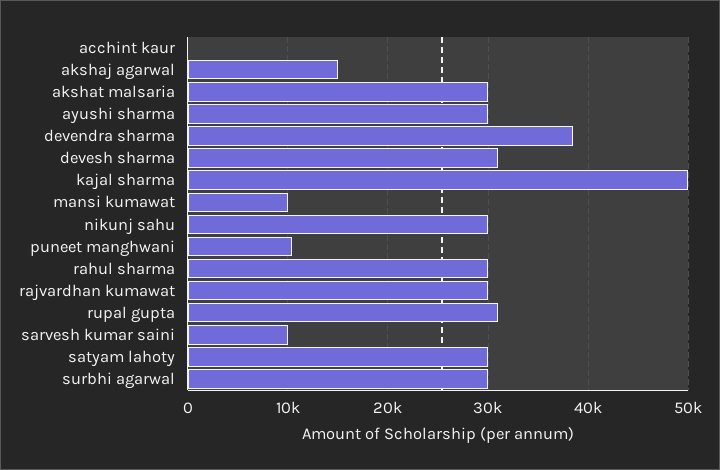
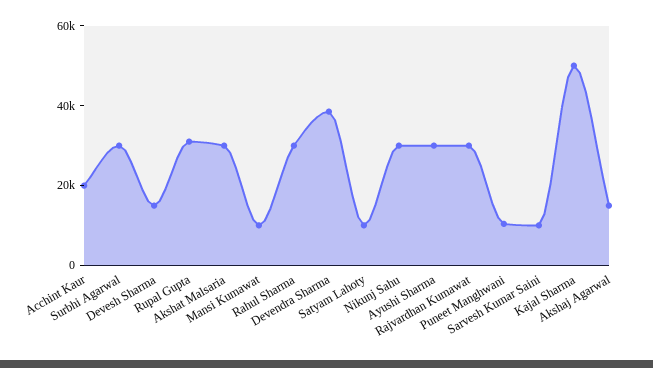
  {
-   "acchint kaur": 0,
+   "acchint kaur": 20000,
    "akshaj agarwal": 15000,
    "akshat malsaria": 30000,
    "ayushi sharma": 30000,
    "devendra sharma": 39000,
-   "devesh sharma": 31000,
+   "devesh sharma": 15000,
    "kajal sharma": 50000,
    "mansi kumawat": 10000,
    "nikunj sahu": 30000,
    "puneet manghwani": 10000,
    "rahul sharma": 30000,
    "rajvardhan kumawat": 30000,
    "rupal gupta": 31000,
    "sarvesh kumar saini": 10000,
-   "satyam lahoty": 30000,
+   "satyam lahoty": 10000,
    "surbhi agarwal": 30000
  }

